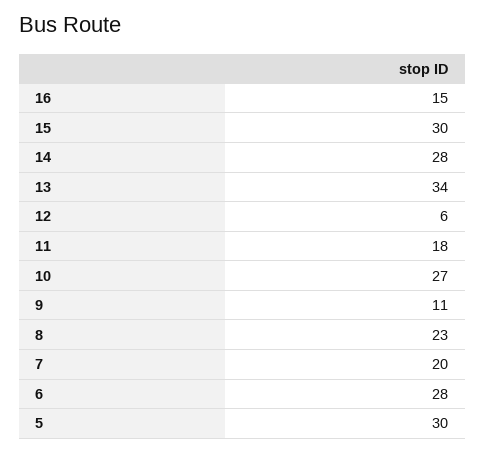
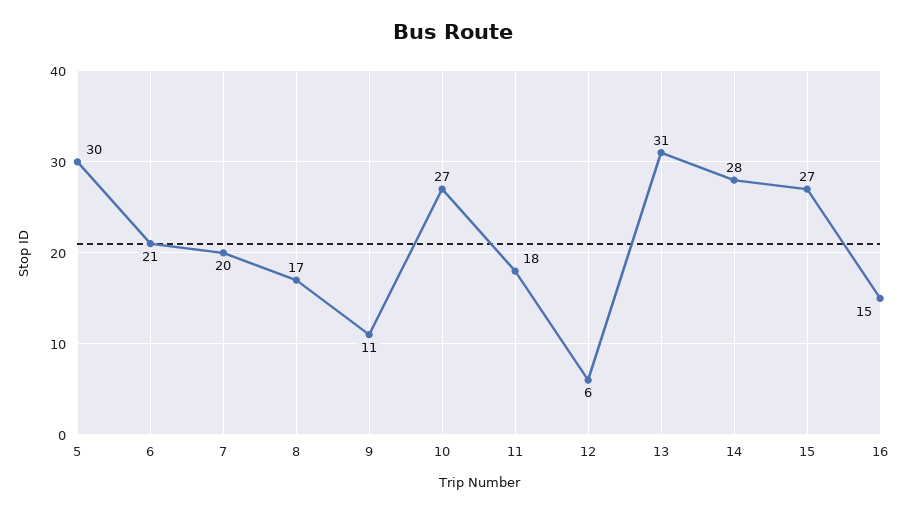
  {
    "16": 15,
-   "15": 30,
+   "15": 27,
    "14": 28,
-   "13": 34,
+   "13": 31,
    "12": 6,
    "11": 18,
    "10": 27,
    "9": 11,
-   "8": 23,
+   "8": 17,
    "7": 20,
-   "6": 28,
+   "6": 21,
    "5": 30
  }

